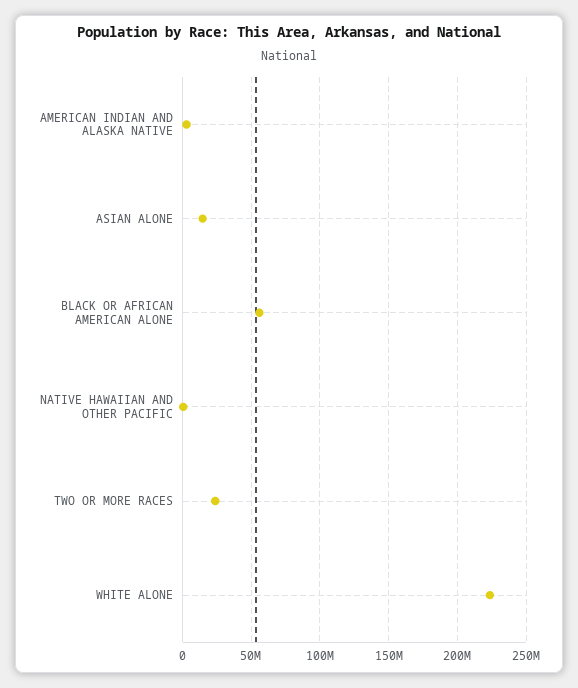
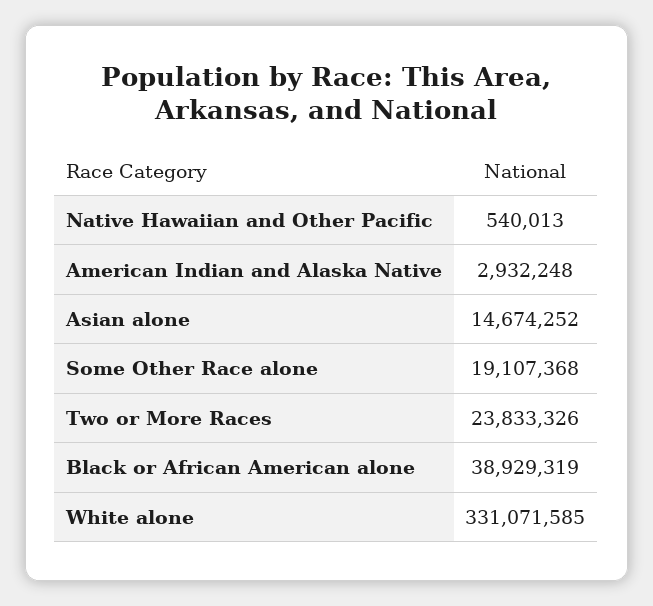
  {
    "AMERICAN INDIAN AND ALASKA NATIVE": 2932248,
    "ASIAN ALONE": 14674252,
-   "BLACK OR AFRICAN AMERICAN ALONE": 55000000,
+   "BLACK OR AFRICAN AMERICAN ALONE": 38929319,
    "NATIVE HAWAIIAN AND OTHER PACIFIC": 540013,
    "TWO OR MORE RACES": 23833326,
-   "WHITE ALONE": 225000000
+   "WHITE ALONE": 331071585,
+   "Some Other Race alone": 19107368
  }

